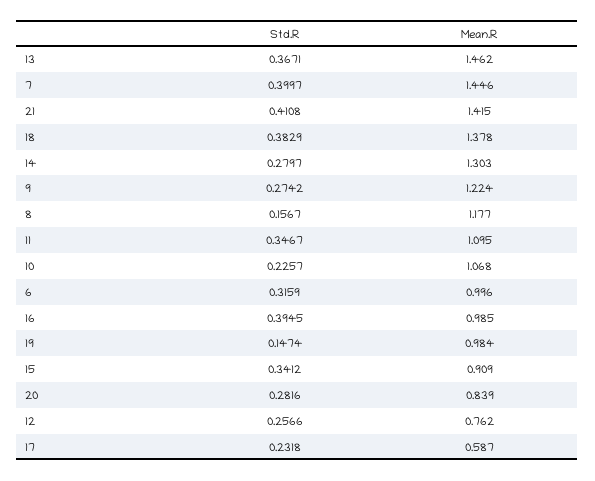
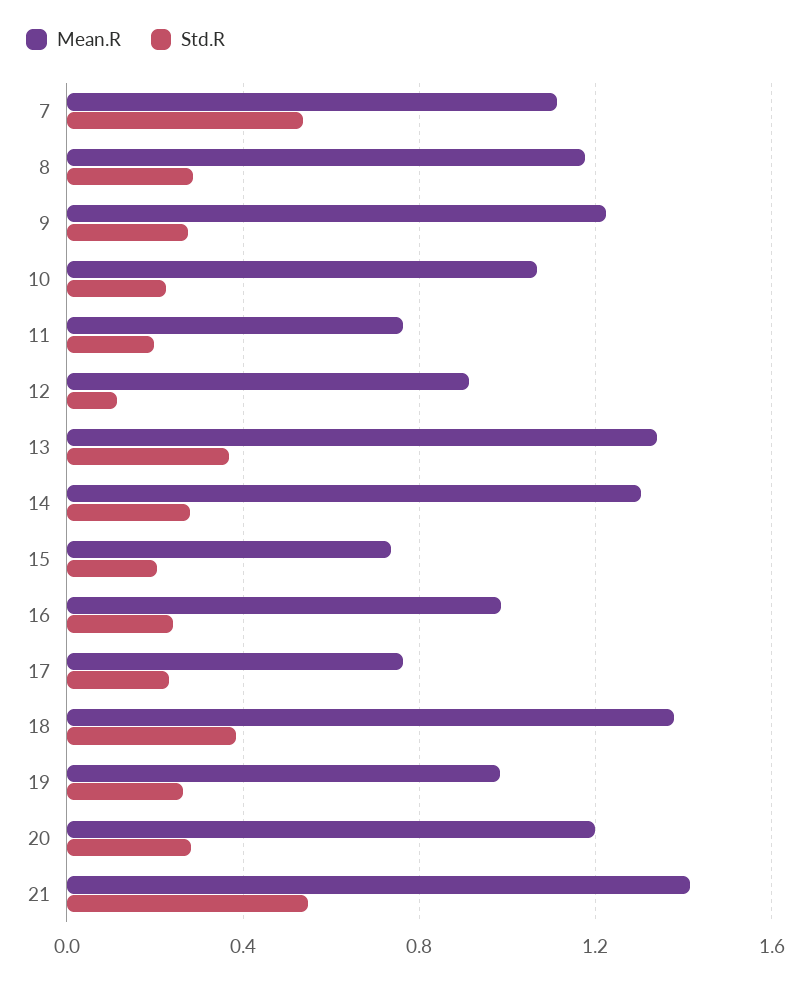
  {
    "Std.R": {
      "13": 0.3671,
-     "7": 0.3997,
+     "7": 0.55,
-     "21": 0.4108,
+     "21": 0.55,
      "18": 0.3829,
      "14": 0.2797,
      "9": 0.2742,
-     "8": 0.1567,
+     "8": 0.3,
-     "11": 0.3467,
+     "11": 0.2,
      "10": 0.2257,
-     "6": 0.3159,
-     "16": 0.3945,
+     "16": 0.25,
-     "19": 0.1474,
+     "19": 0.25,
-     "15": 0.3412,
+     "15": 0.2,
      "20": 0.2816,
-     "12": 0.2566,
+     "12": 0.1,
      "17": 0.2318
    },
    "Mean.R": {
-     "13": 1.462,
+     "13": 1.35,
-     "7": 1.446,
+     "7": 1.1,
      "21": 1.415,
      "18": 1.378,
      "14": 1.303,
      "9": 1.224,
      "8": 1.177,
-     "11": 1.095,
+     "11": 0.75,
      "10": 1.068,
-     "6": 0.996,
      "16": 0.985,
      "19": 0.984,
-     "15": 0.909,
+     "15": 0.75,
-     "20": 0.839,
+     "20": 1.2,
-     "12": 0.762,
+     "12": 0.9,
-     "17": 0.587
+     "17": 0.75
    }
  }

